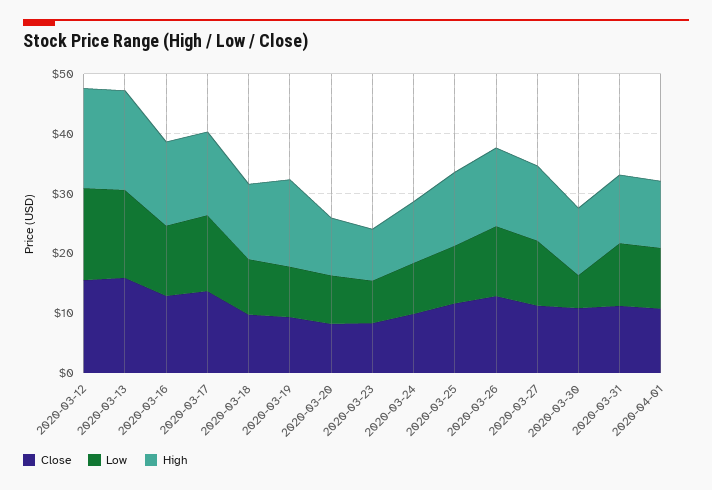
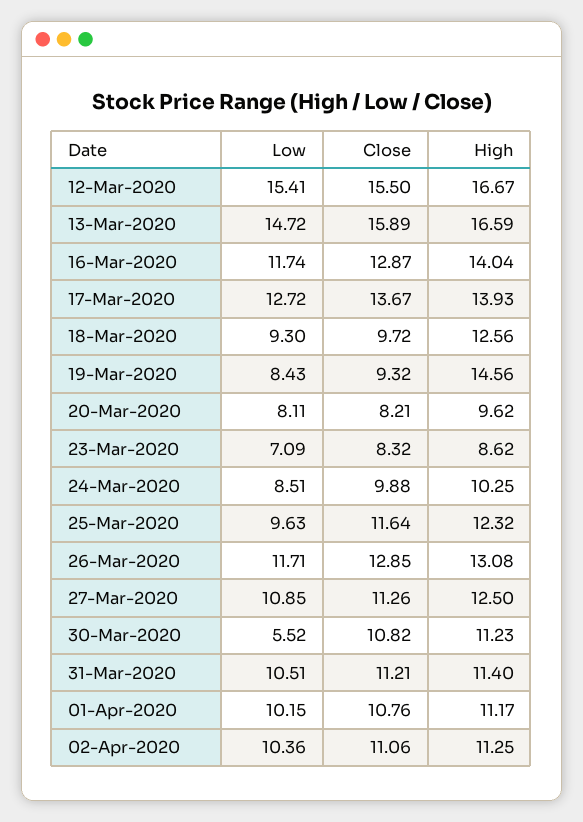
  {
    "Close": {
      "2020-03-12": 15.5,
      "2020-03-13": 15.89,
      "2020-03-16": 12.87,
      "2020-03-17": 13.67,
      "2020-03-18": 9.72,
      "2020-03-19": 9.32,
      "2020-03-20": 8.21,
      "2020-03-23": 8.32,
      "2020-03-24": 9.88,
      "2020-03-25": 11.64,
      "2020-03-26": 12.85,
      "2020-03-27": 11.26,
      "2020-03-30": 10.82,
      "2020-03-31": 11.21,
-     "2020-04-01": 10.76
+     "2020-04-01": 10.76,
+     "02-Apr-2020": 11.06
    },
    "Low": {
      "2020-03-12": 15.41,
      "2020-03-13": 14.72,
      "2020-03-16": 11.74,
      "2020-03-17": 12.72,
      "2020-03-18": 9.3,
      "2020-03-19": 8.43,
      "2020-03-20": 8.11,
      "2020-03-23": 7.09,
      "2020-03-24": 8.51,
      "2020-03-25": 9.63,
      "2020-03-26": 11.71,
      "2020-03-27": 10.85,
      "2020-03-30": 5.52,
      "2020-03-31": 10.51,
-     "2020-04-01": 10.15
+     "2020-04-01": 10.15,
+     "02-Apr-2020": 10.36
    },
    "High": {
      "2020-03-12": 16.67,
      "2020-03-13": 16.59,
      "2020-03-16": 14.04,
      "2020-03-17": 13.93,
      "2020-03-18": 12.56,
      "2020-03-19": 14.56,
      "2020-03-20": 9.62,
      "2020-03-23": 8.62,
      "2020-03-24": 10.25,
      "2020-03-25": 12.32,
      "2020-03-26": 13.08,
      "2020-03-27": 12.5,
      "2020-03-30": 11.23,
      "2020-03-31": 11.4,
-     "2020-04-01": 11.17
+     "2020-04-01": 11.17,
+     "02-Apr-2020": 11.25
    }
  }

